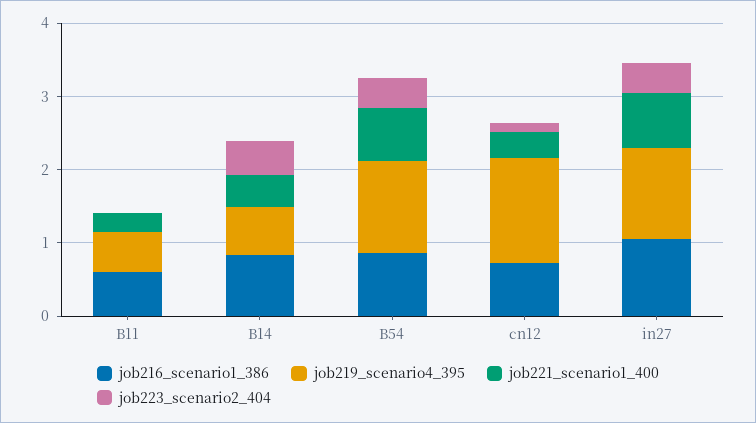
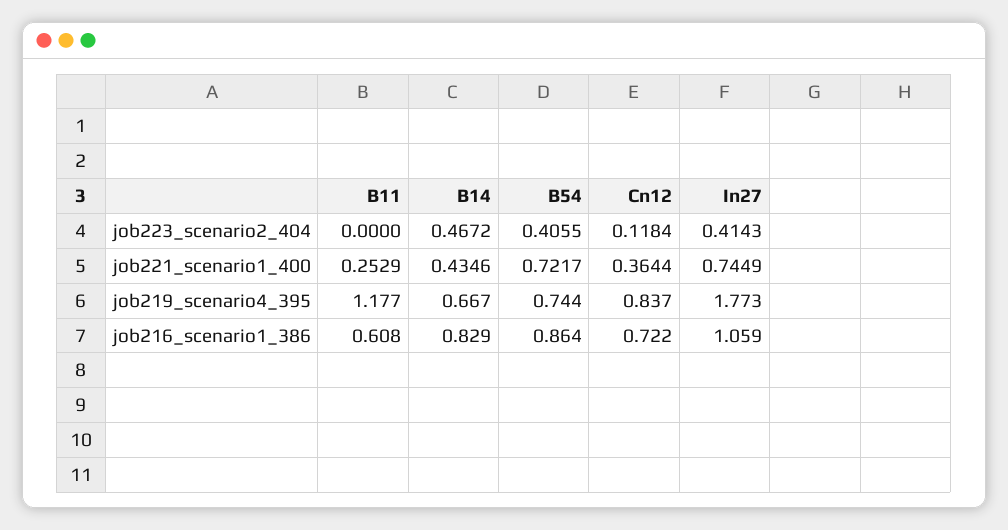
  {
    "job216_scenario1_386": {
      "B11": 0.608,
      "B14": 0.829,
      "B54": 0.864,
      "cn12": 0.722,
      "in27": 1.059
    },
    "job219_scenario4_395": {
-     "B11": 0.6,
+     "B11": 1.177,
      "B14": 0.667,
-     "B54": 1.2,
+     "B54": 0.744,
-     "cn12": 1.4,
+     "cn12": 0.837,
-     "in27": 1.2
+     "in27": 1.773
    },
    "job221_scenario1_400": {
      "B11": 0.2529,
      "B14": 0.4346,
      "B54": 0.7217,
      "cn12": 0.3644,
      "in27": 0.7449
    },
    "job223_scenario2_404": {
      "B11": 0,
      "B14": 0.4672,
      "B54": 0.4055,
      "cn12": 0.1184,
      "in27": 0.4143
    }
  }

